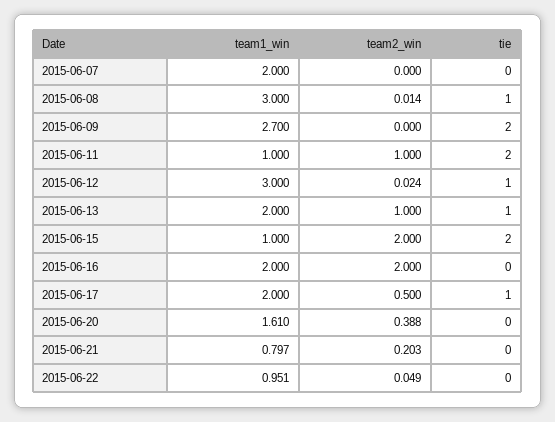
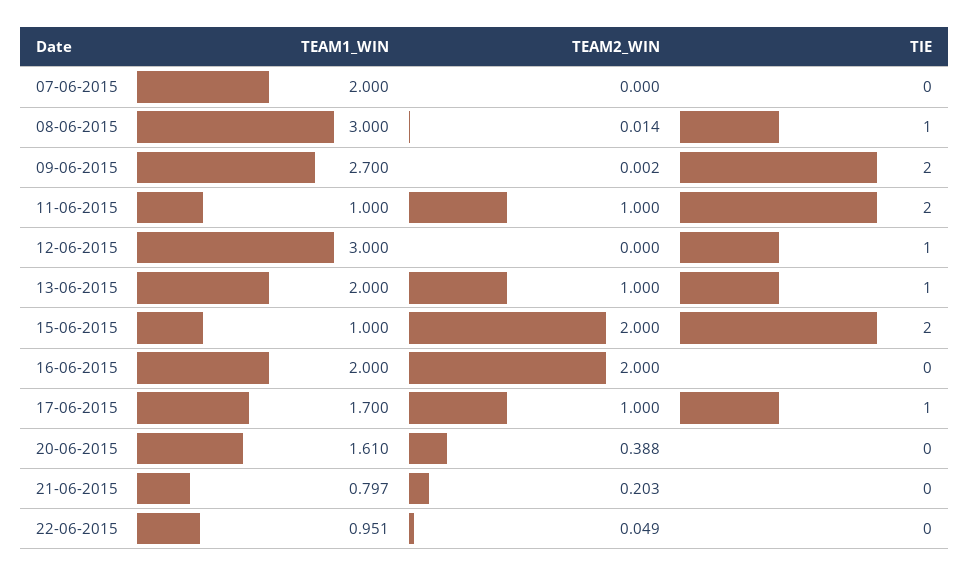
  {
    "team1_win": {
      "2015-06-07": 2,
      "2015-06-08": 3,
      "2015-06-09": 2.7,
      "2015-06-11": 1,
      "2015-06-12": 3,
      "2015-06-13": 2,
      "2015-06-15": 1,
      "2015-06-16": 2,
-     "2015-06-17": 2,
+     "2015-06-17": 1.7,
      "2015-06-20": 1.61,
      "2015-06-21": 0.797,
      "2015-06-22": 0.951
    },
    "team2_win": {
      "2015-06-07": 0,
      "2015-06-08": 0.014,
-     "2015-06-09": 0,
+     "2015-06-09": 0.002,
      "2015-06-11": 1,
-     "2015-06-12": 0.024,
+     "2015-06-12": 0,
      "2015-06-13": 1,
      "2015-06-15": 2,
      "2015-06-16": 2,
-     "2015-06-17": 0.5,
+     "2015-06-17": 1,
      "2015-06-20": 0.388,
      "2015-06-21": 0.203,
      "2015-06-22": 0.049
    },
    "tie": {
      "2015-06-07": 0,
      "2015-06-08": 1,
      "2015-06-09": 2,
      "2015-06-11": 2,
      "2015-06-12": 1,
      "2015-06-13": 1,
      "2015-06-15": 2,
      "2015-06-16": 0,
      "2015-06-17": 1,
      "2015-06-20": 0,
      "2015-06-21": 0,
      "2015-06-22": 0
    }
  }

